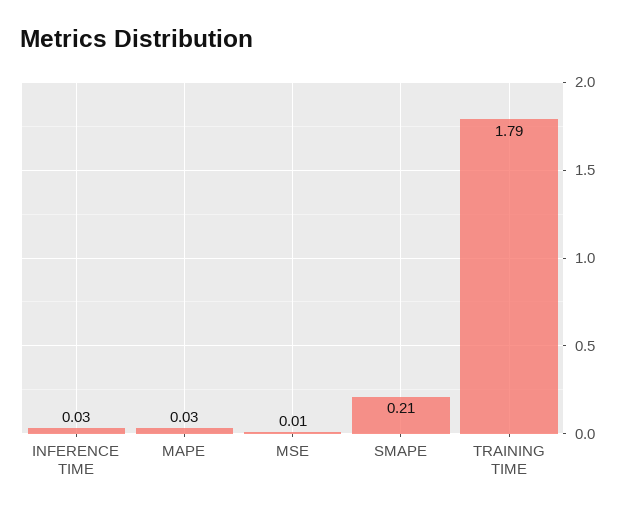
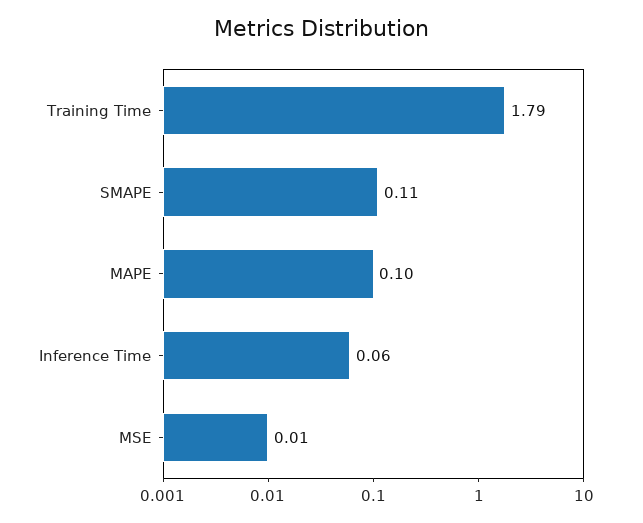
  {
-   "INFERENCE TIME": 0.03,
+   "INFERENCE TIME": 0.06,
-   "MAPE": 0.03,
+   "MAPE": 0.1,
    "MSE": 0.01,
-   "SMAPE": 0.21,
+   "SMAPE": 0.11,
    "TRAINING TIME": 1.79
  }

